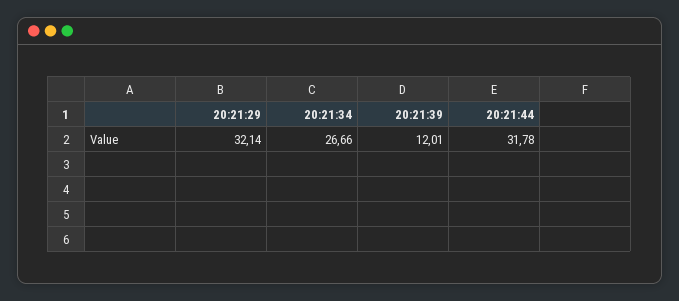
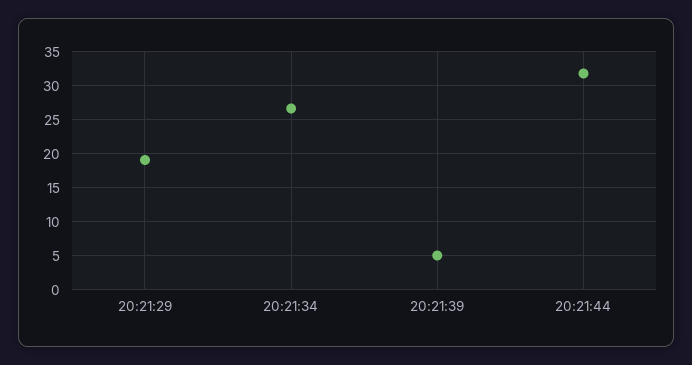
  {
-   "20:21:29": 32.14,
+   "20:21:29": 19,
    "20:21:34": 26.66,
-   "20:21:39": 12.01,
+   "20:21:39": 5,
    "20:21:44": 31.78
  }

